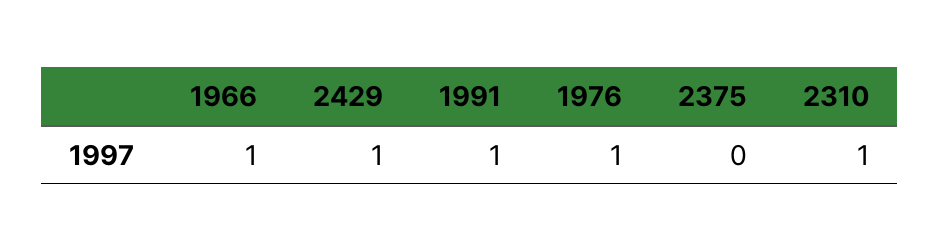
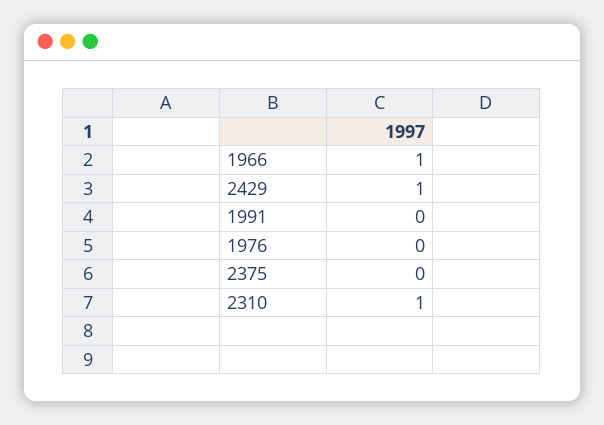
  {
    "1966": 1,
    "2429": 1,
-   "1991": 1,
+   "1991": 0,
-   "1976": 1,
+   "1976": 0,
    "2375": 0,
    "2310": 1
  }

